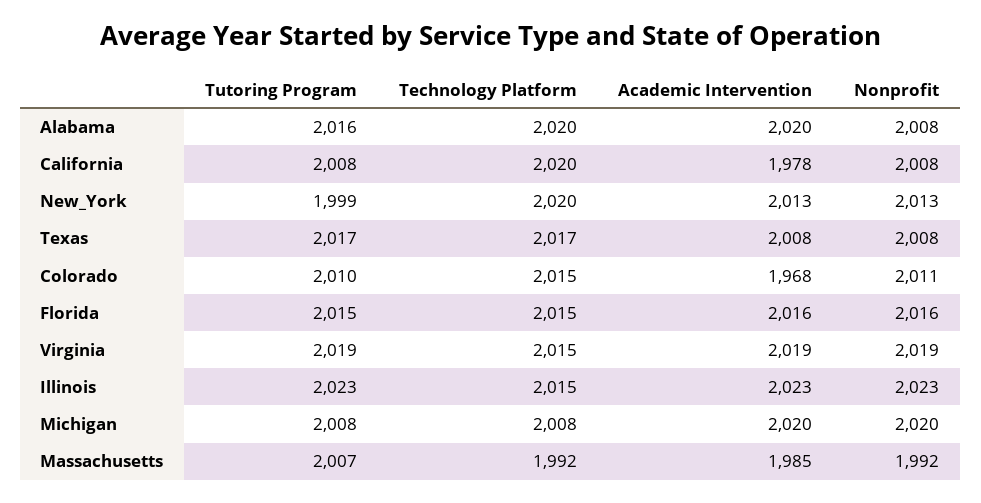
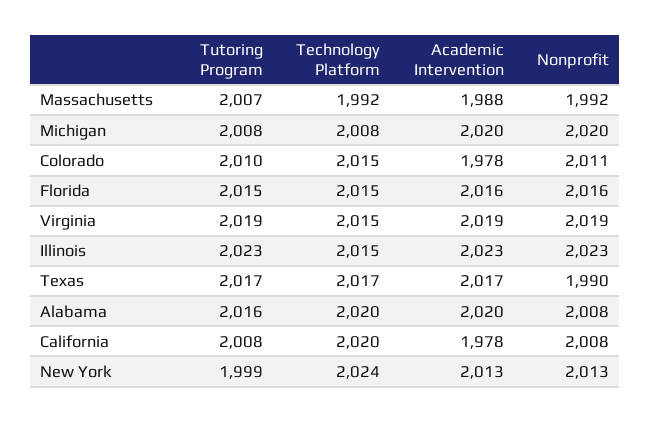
  {
    "Tutoring Program": {
      "Alabama": 2016,
      "California": 2008,
      "New_York": 1999,
      "Texas": 2017,
      "Colorado": 2010,
      "Florida": 2015,
      "Virginia": 2019,
      "Illinois": 2023,
      "Michigan": 2008,
      "Massachusetts": 2007
    },
    "Technology Platform": {
      "Alabama": 2020,
      "California": 2020,
-     "New_York": 2020,
+     "New_York": 2024,
      "Texas": 2017,
      "Colorado": 2015,
      "Florida": 2015,
      "Virginia": 2015,
      "Illinois": 2015,
      "Michigan": 2008,
      "Massachusetts": 1992
    },
    "Academic Intervention": {
      "Alabama": 2020,
      "California": 1978,
      "New_York": 2013,
-     "Texas": 2008,
+     "Texas": 2017,
-     "Colorado": 1968,
+     "Colorado": 1978,
      "Florida": 2016,
      "Virginia": 2019,
      "Illinois": 2023,
      "Michigan": 2020,
-     "Massachusetts": 1985
+     "Massachusetts": 1988
    },
    "Nonprofit": {
      "Alabama": 2008,
      "California": 2008,
      "New_York": 2013,
-     "Texas": 2008,
+     "Texas": 1990,
      "Colorado": 2011,
      "Florida": 2016,
      "Virginia": 2019,
      "Illinois": 2023,
      "Michigan": 2020,
      "Massachusetts": 1992
    }
  }

